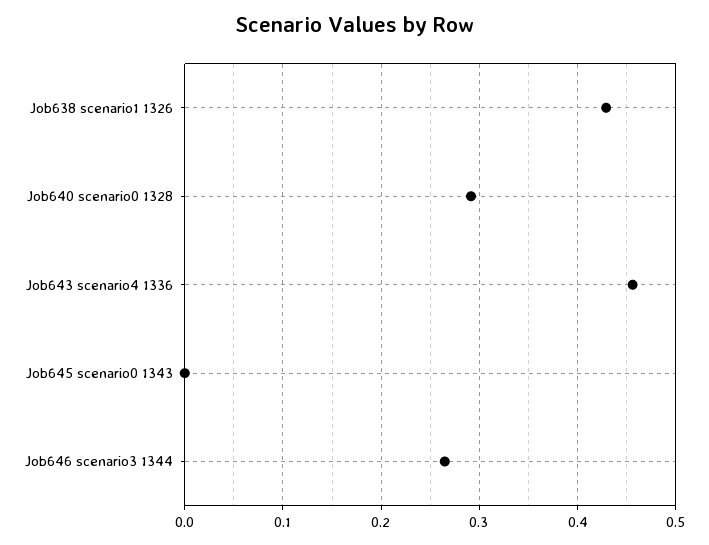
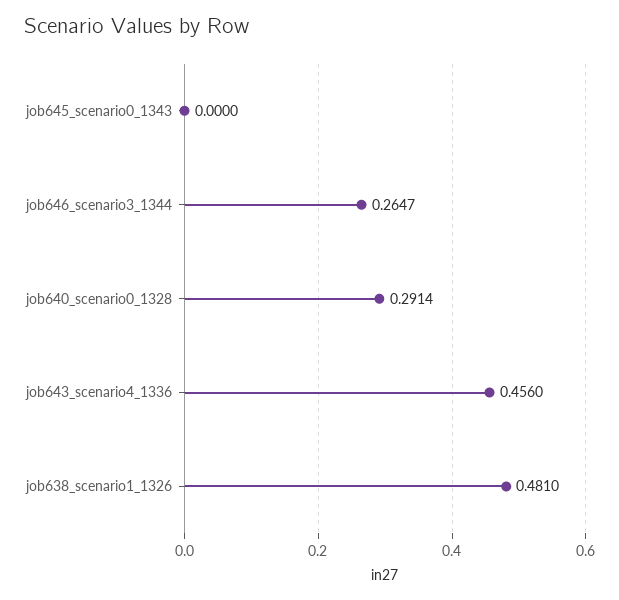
  {
-   "Job638 scenario1 1326": 0.43,
+   "Job638 scenario1 1326": 0.481,
    "Job640 scenario0 1328": 0.2914,
    "Job643 scenario4 1336": 0.456,
    "Job645 scenario0 1343": 0,
    "Job646 scenario3 1344": 0.2647
  }

